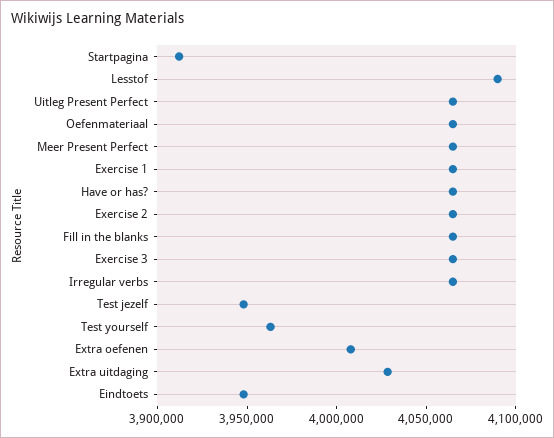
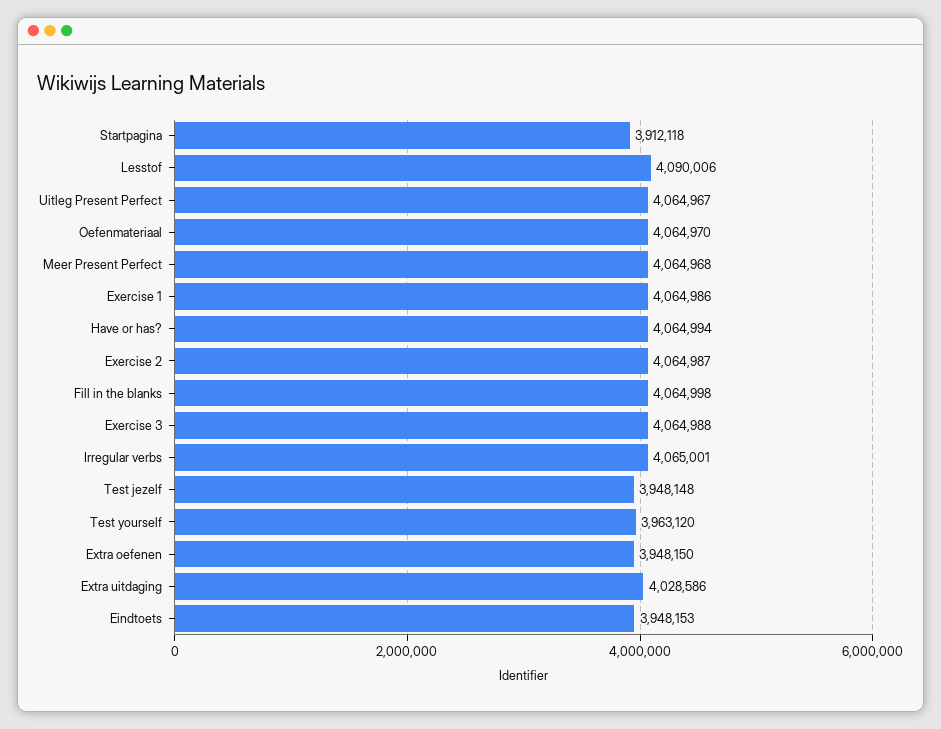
  {
    "Startpagina": 3912118,
    "Lesstof": 4090006,
    "Uitleg Present Perfect": 4064967,
    "Oefenmateriaal": 4064970,
    "Meer Present Perfect": 4064968,
    "Exercise 1": 4064986,
    "Have or has?": 4064994,
    "Exercise 2": 4064987,
    "Fill in the blanks": 4064998,
    "Exercise 3": 4064988,
    "Irregular verbs": 4065001,
    "Test jezelf": 3948148,
    "Test yourself": 3963120,
-   "Extra oefenen": 4010000,
+   "Extra oefenen": 3948150,
    "Extra uitdaging": 4028586,
    "Eindtoets": 3948153
  }

